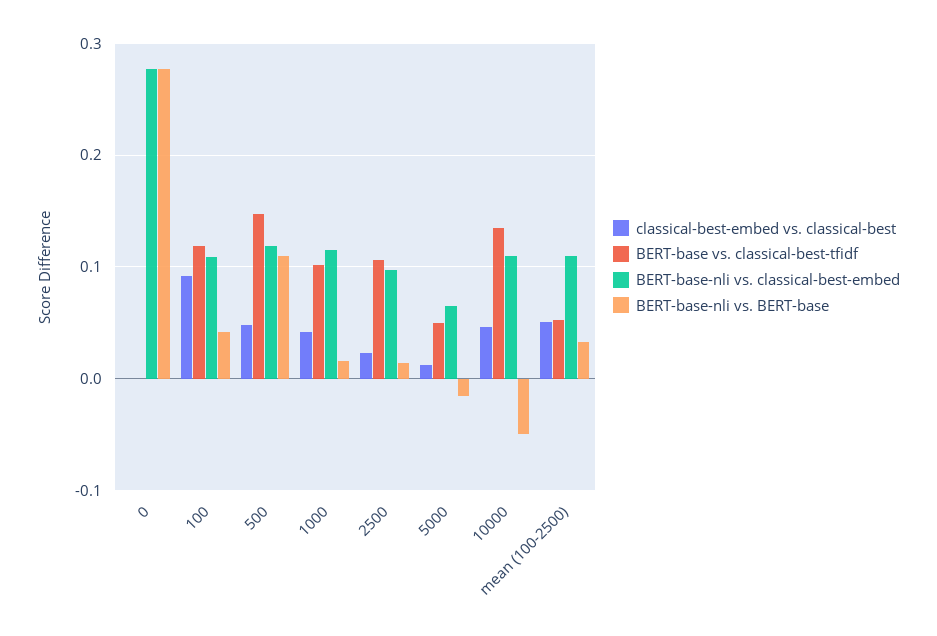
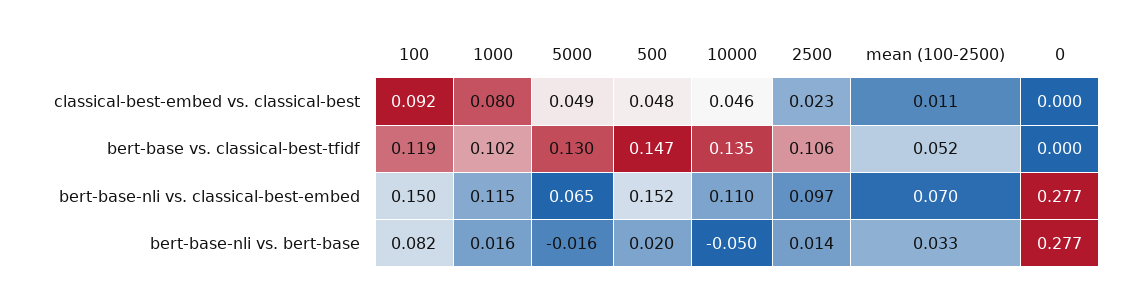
  {
    "classical-best-embed vs. classical-best": {
      "0": 0,
      "100": 0.092,
      "500": 0.048,
-     "1000": 0.04,
+     "1000": 0.08,
      "2500": 0.023,
-     "5000": 0.01,
+     "5000": 0.049,
      "10000": 0.046,
-     "mean (100-2500)": 0.05
+     "mean (100-2500)": 0.011
    },
    "BERT-base vs. classical-best-tfidf": {
      "0": 0,
      "100": 0.119,
      "500": 0.147,
      "1000": 0.102,
      "2500": 0.106,
-     "5000": 0.05,
+     "5000": 0.13,
      "10000": 0.135,
      "mean (100-2500)": 0.052
    },
    "BERT-base-nli vs. classical-best-embed": {
      "0": 0.277,
-     "100": 0.11,
+     "100": 0.15,
-     "500": 0.12,
+     "500": 0.152,
      "1000": 0.115,
      "2500": 0.097,
      "5000": 0.065,
      "10000": 0.11,
-     "mean (100-2500)": 0.11
+     "mean (100-2500)": 0.07
    },
    "BERT-base-nli vs. BERT-base": {
      "0": 0.277,
-     "100": 0.04,
+     "100": 0.082,
-     "500": 0.11,
+     "500": 0.02,
      "1000": 0.016,
      "2500": 0.014,
      "5000": -0.016,
      "10000": -0.05,
      "mean (100-2500)": 0.033
    }
  }

